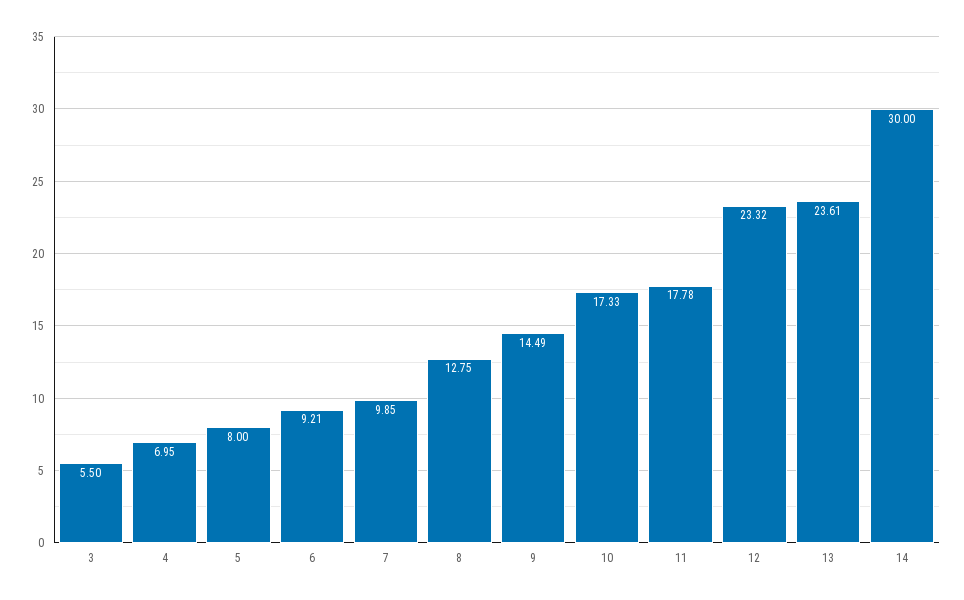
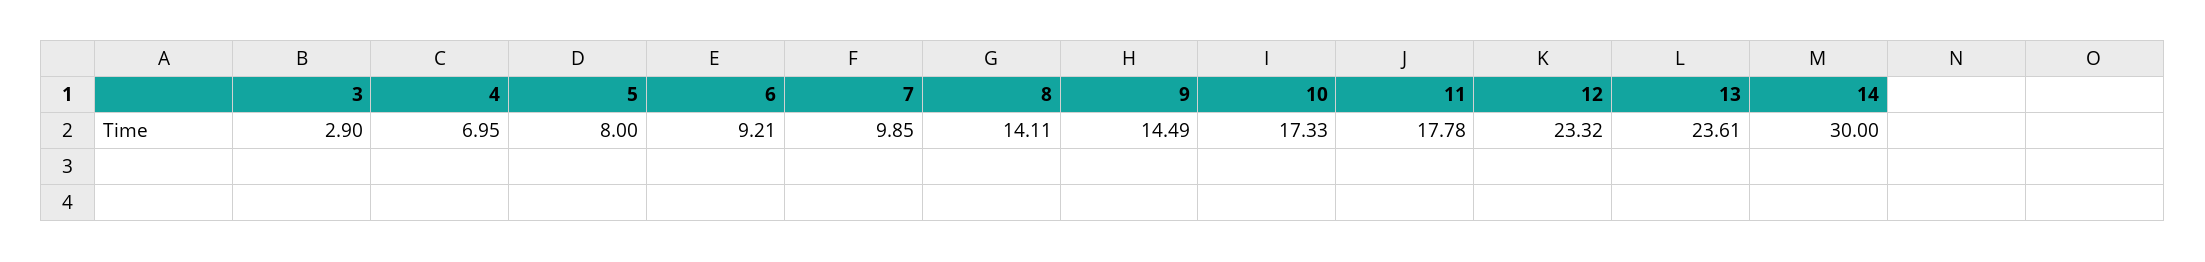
  {
-   "3": 5.5,
+   "3": 2.9,
    "4": 6.95,
    "5": 8,
    "6": 9.21,
    "7": 9.85,
-   "8": 12.75,
+   "8": 14.11,
    "9": 14.49,
    "10": 17.33,
    "11": 17.78,
    "12": 23.32,
    "13": 23.61,
    "14": 30
  }

